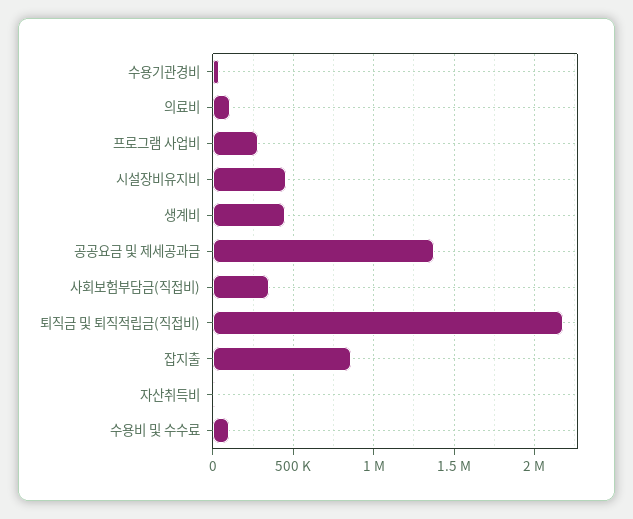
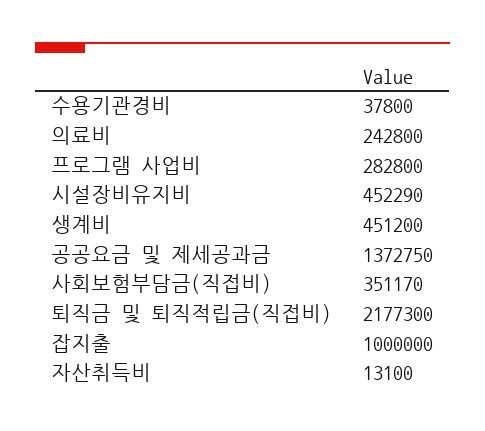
  {
    "수용기관경비": 37800,
-   "의료비": 100000,
+   "의료비": 242800,
    "프로그램 사업비": 282800,
    "시설장비유지비": 452290,
    "생계비": 451200,
    "공공요금 및 제세공과금": 1372750,
    "사회보험부담금(직접비)": 351170,
    "퇴직금 및 퇴직적립금(직접비)": 2177300,
-   "잡지출": 850000,
+   "잡지출": 1000000,
-   "자산취득비": 13100,
+   "자산취득비": 13100
-   "수용비 및 수수료": 100000
  }

